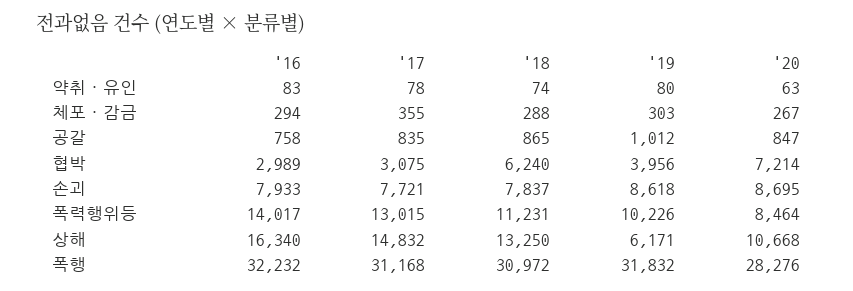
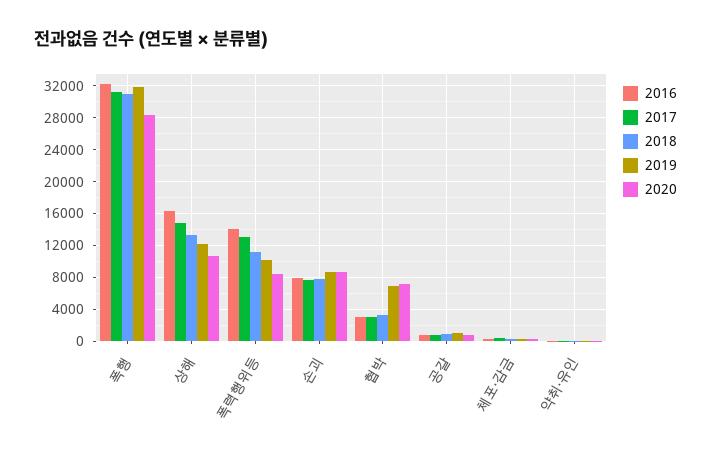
  {
    "'16": {
      "약취·유인": 83,
      "체포·감금": 294,
      "공갈": 758,
      "협박": 2989,
      "손괴": 7933,
      "폭력행위등": 14017,
      "상해": 16340,
      "폭행": 32232
    },
    "'17": {
      "약취·유인": 78,
      "체포·감금": 355,
      "공갈": 835,
      "협박": 3075,
      "손괴": 7721,
      "폭력행위등": 13015,
      "상해": 14832,
      "폭행": 31168
    },
    "'18": {
      "약취·유인": 74,
      "체포·감금": 288,
      "공갈": 865,
-     "협박": 6240,
+     "협박": 3000,
      "손괴": 7837,
      "폭력행위등": 11231,
      "상해": 13250,
      "폭행": 30972
    },
    "'19": {
      "약취·유인": 80,
      "체포·감금": 303,
      "공갈": 1012,
-     "협박": 3956,
+     "협박": 7000,
      "손괴": 8618,
      "폭력행위등": 10226,
-     "상해": 6171,
+     "상해": 12000,
      "폭행": 31832
    },
    "'20": {
      "약취·유인": 63,
      "체포·감금": 267,
      "공갈": 847,
      "협박": 7214,
      "손괴": 8695,
      "폭력행위등": 8464,
      "상해": 10668,
      "폭행": 28276
    }
  }

